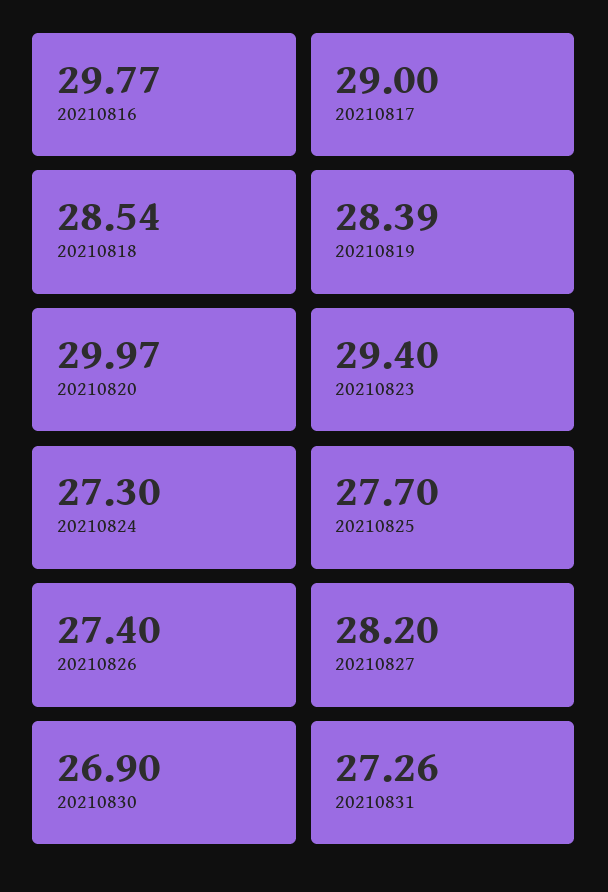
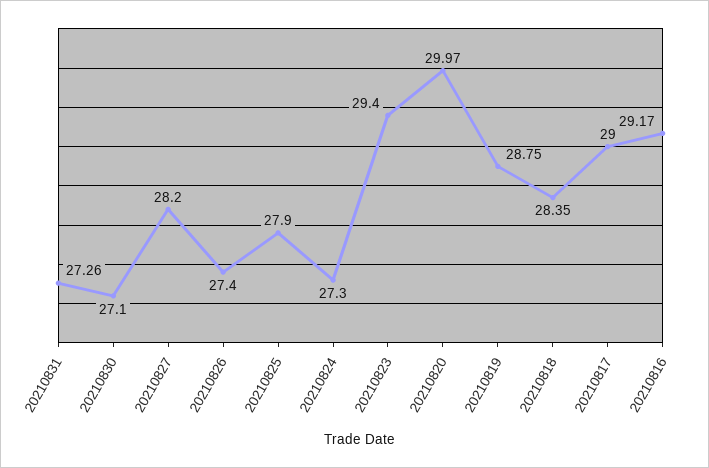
  {
-   "20210816": 29.77,
+   "20210816": 29.17,
    "20210817": 29,
-   "20210818": 28.54,
+   "20210818": 28.35,
-   "20210819": 28.39,
+   "20210819": 28.75,
    "20210820": 29.97,
    "20210823": 29.4,
    "20210824": 27.3,
-   "20210825": 27.7,
+   "20210825": 27.9,
    "20210826": 27.4,
    "20210827": 28.2,
-   "20210830": 26.9,
+   "20210830": 27.1,
    "20210831": 27.26
  }

